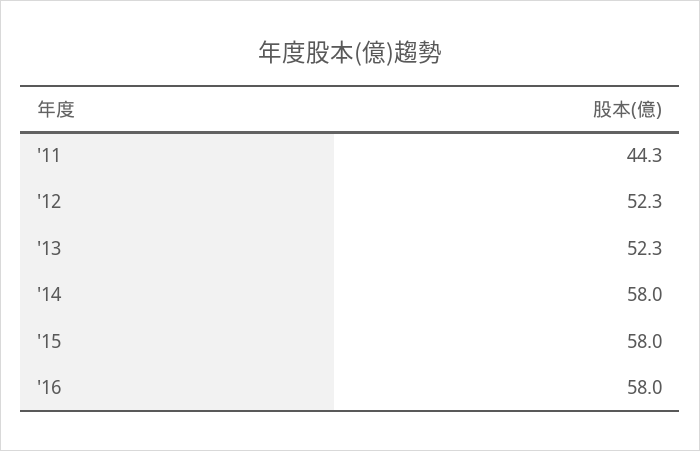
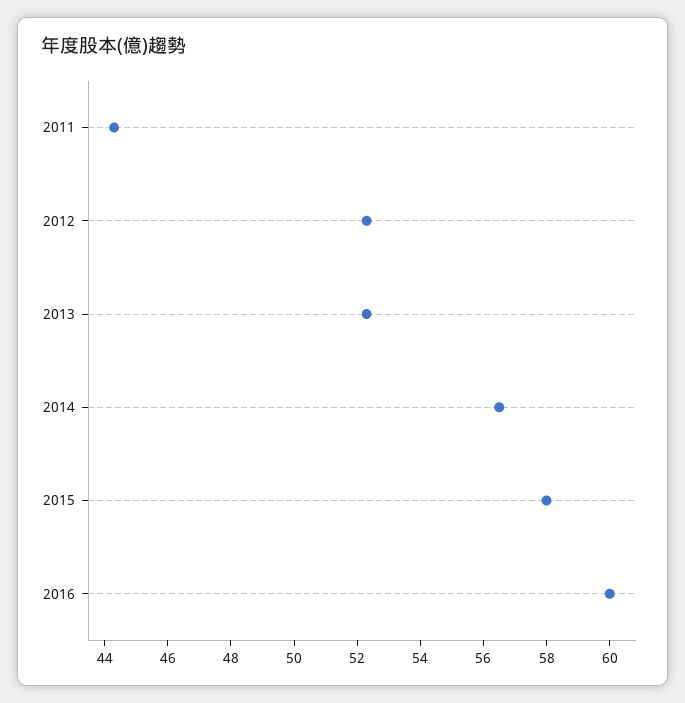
  {
    "'11": 44.3,
    "'12": 52.3,
    "'13": 52.3,
-   "'14": 58,
+   "'14": 56.5,
    "'15": 58,
-   "'16": 58
+   "'16": 60
  }

